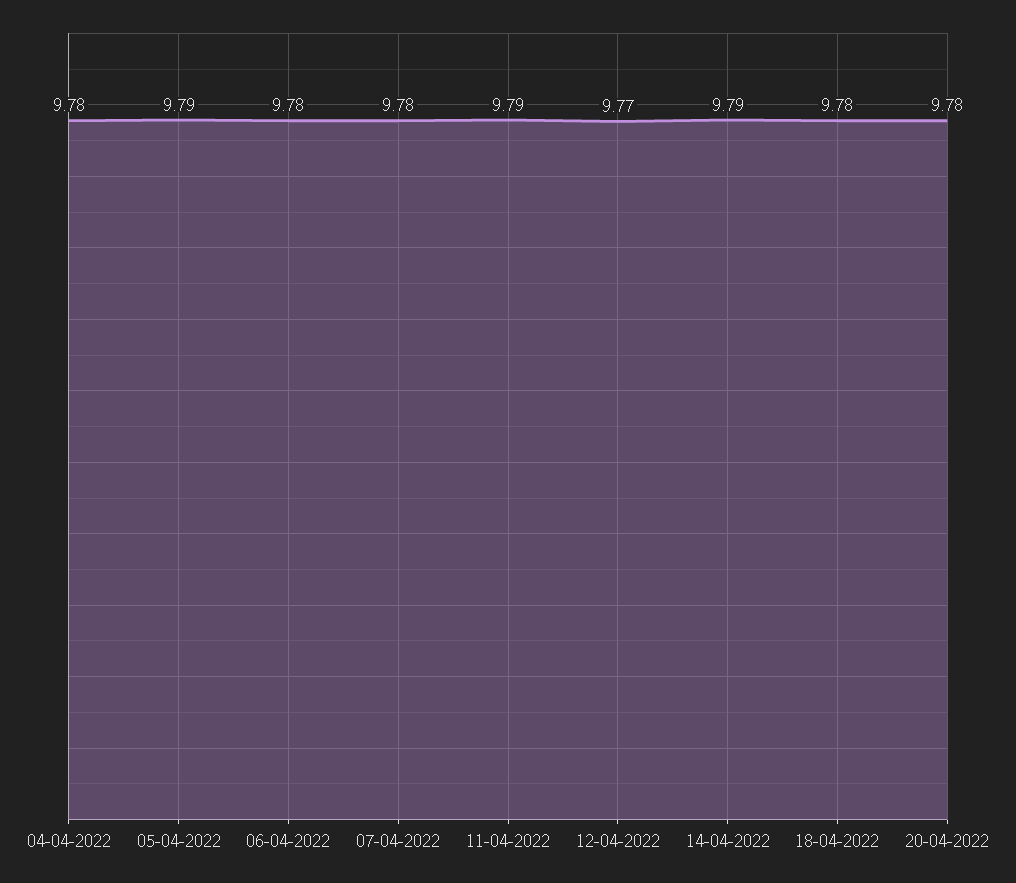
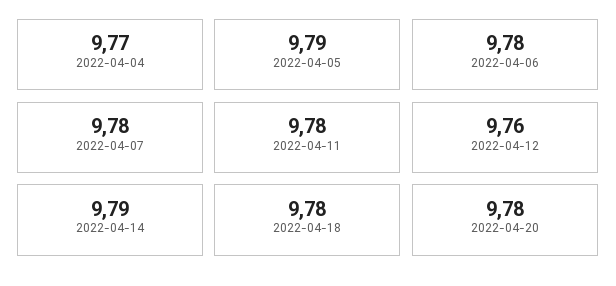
  {
-   "04-04-2022": 9.78,
+   "04-04-2022": 9.77,
    "05-04-2022": 9.79,
    "06-04-2022": 9.78,
    "07-04-2022": 9.78,
-   "11-04-2022": 9.79,
+   "11-04-2022": 9.78,
-   "12-04-2022": 9.77,
+   "12-04-2022": 9.76,
    "14-04-2022": 9.79,
    "18-04-2022": 9.78,
    "20-04-2022": 9.78
  }

